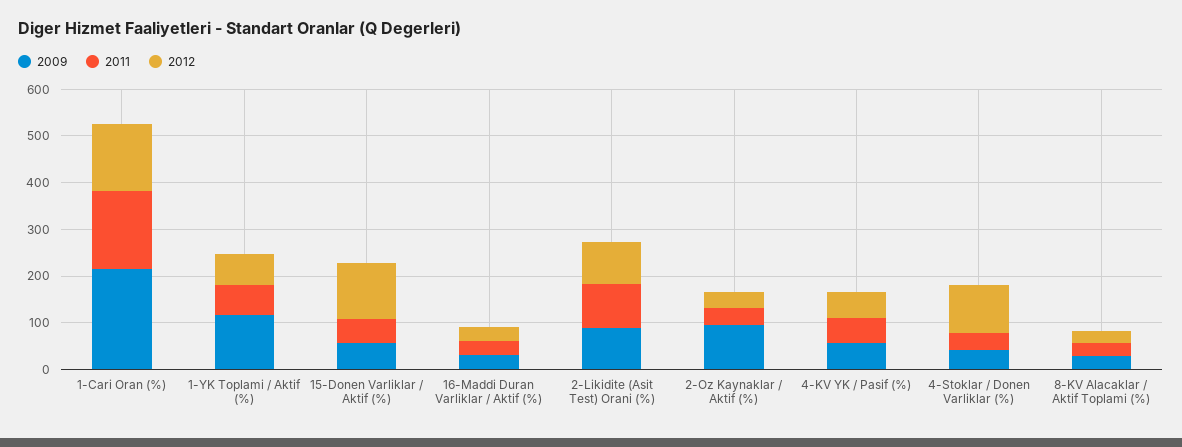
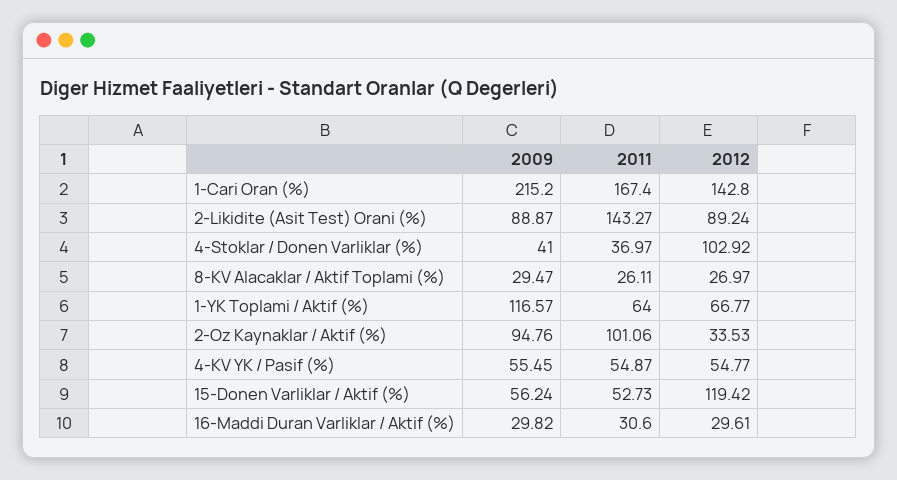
  {
    "2009": {
      "1-Cari Oran (%)": 215.2,
      "1-YK Toplami / Aktif (%)": 116.57,
      "15-Donen Varliklar / Aktif (%)": 56.24,
      "16-Maddi Duran Varliklar / Aktif (%)": 29.82,
      "2-Likidite (Asit Test) Orani (%)": 88.87,
      "2-Oz Kaynaklar / Aktif (%)": 94.76,
      "4-KV YK / Pasif (%)": 55.45,
      "4-Stoklar / Donen Varliklar (%)": 41,
      "8-KV Alacaklar / Aktif Toplami (%)": 29.47
    },
    "2011": {
      "1-Cari Oran (%)": 167.4,
      "1-YK Toplami / Aktif (%)": 64,
      "15-Donen Varliklar / Aktif (%)": 52.73,
      "16-Maddi Duran Varliklar / Aktif (%)": 30.6,
-     "2-Likidite (Asit Test) Orani (%)": 100,
+     "2-Likidite (Asit Test) Orani (%)": 143.27,
-     "2-Oz Kaynaklar / Aktif (%)": 40,
+     "2-Oz Kaynaklar / Aktif (%)": 101.06,
      "4-KV YK / Pasif (%)": 54.87,
      "4-Stoklar / Donen Varliklar (%)": 36.97,
      "8-KV Alacaklar / Aktif Toplami (%)": 26.11
    },
    "2012": {
      "1-Cari Oran (%)": 142.8,
      "1-YK Toplami / Aktif (%)": 66.77,
      "15-Donen Varliklar / Aktif (%)": 119.42,
      "16-Maddi Duran Varliklar / Aktif (%)": 29.61,
      "2-Likidite (Asit Test) Orani (%)": 89.24,
      "2-Oz Kaynaklar / Aktif (%)": 33.53,
      "4-KV YK / Pasif (%)": 54.77,
      "4-Stoklar / Donen Varliklar (%)": 102.92,
      "8-KV Alacaklar / Aktif Toplami (%)": 26.97
    }
  }

